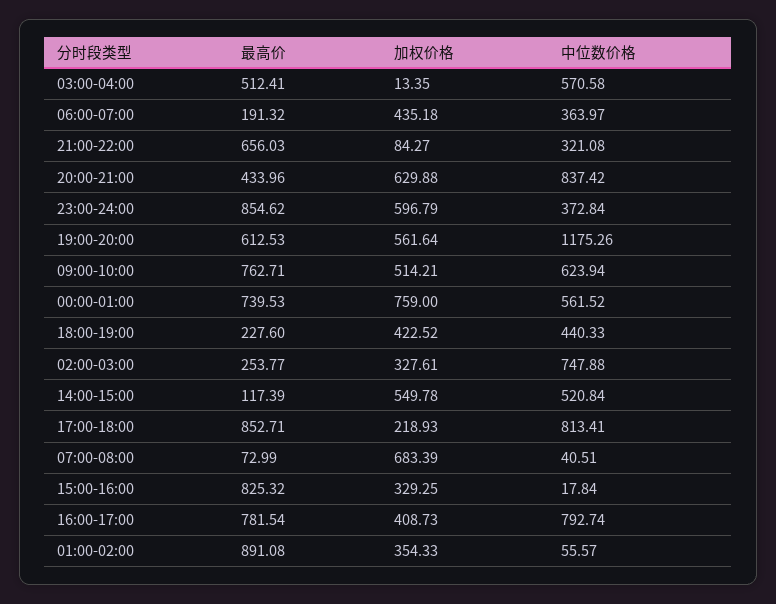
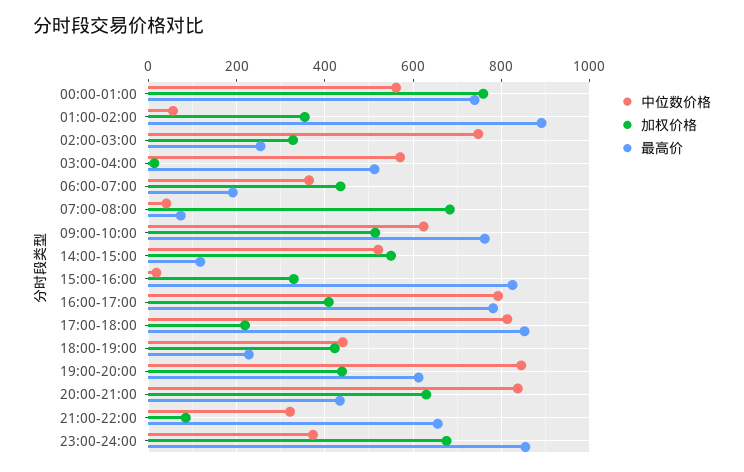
  {
    "最高价": {
      "03:00-04:00": 512.41,
      "06:00-07:00": 191.32,
      "21:00-22:00": 656.03,
      "20:00-21:00": 433.96,
      "23:00-24:00": 854.62,
      "19:00-20:00": 612.53,
      "09:00-10:00": 762.71,
      "00:00-01:00": 739.53,
      "18:00-19:00": 227.6,
      "02:00-03:00": 253.77,
      "14:00-15:00": 117.39,
      "17:00-18:00": 852.71,
      "07:00-08:00": 72.99,
      "15:00-16:00": 825.32,
      "16:00-17:00": 781.54,
      "01:00-02:00": 891.08
    },
    "加权价格": {
      "03:00-04:00": 13.35,
      "06:00-07:00": 435.18,
      "21:00-22:00": 84.27,
      "20:00-21:00": 629.88,
-     "23:00-24:00": 596.79,
+     "23:00-24:00": 680,
-     "19:00-20:00": 561.64,
+     "19:00-20:00": 440,
      "09:00-10:00": 514.21,
      "00:00-01:00": 759,
      "18:00-19:00": 422.52,
      "02:00-03:00": 327.61,
      "14:00-15:00": 549.78,
      "17:00-18:00": 218.93,
      "07:00-08:00": 683.39,
      "15:00-16:00": 329.25,
      "16:00-17:00": 408.73,
      "01:00-02:00": 354.33
    },
    "中位数价格": {
      "03:00-04:00": 570.58,
      "06:00-07:00": 363.97,
      "21:00-22:00": 321.08,
      "20:00-21:00": 837.42,
      "23:00-24:00": 372.84,
-     "19:00-20:00": 1175.26,
+     "19:00-20:00": 840,
      "09:00-10:00": 623.94,
      "00:00-01:00": 561.52,
      "18:00-19:00": 440.33,
      "02:00-03:00": 747.88,
      "14:00-15:00": 520.84,
      "17:00-18:00": 813.41,
      "07:00-08:00": 40.51,
      "15:00-16:00": 17.84,
      "16:00-17:00": 792.74,
      "01:00-02:00": 55.57
    }
  }

